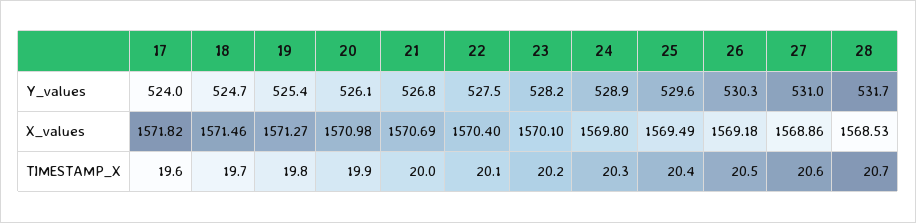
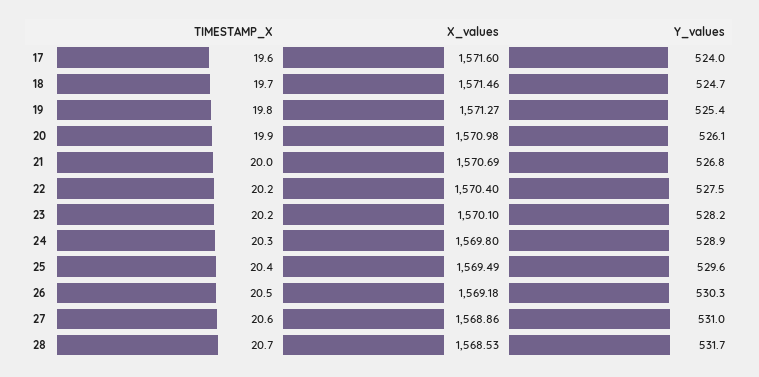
  {
    "17": {
      "Y_values": 524,
-     "X_values": 1571.82,
+     "X_values": 1571.6,
      "TIMESTAMP_X": 19.6
    },
    "18": {
      "Y_values": 524.7,
      "X_values": 1571.46,
      "TIMESTAMP_X": 19.7
    },
    "19": {
      "Y_values": 525.4,
      "X_values": 1571.27,
      "TIMESTAMP_X": 19.8
    },
    "20": {
      "Y_values": 526.1,
      "X_values": 1570.98,
      "TIMESTAMP_X": 19.9
    },
    "21": {
      "Y_values": 526.8,
      "X_values": 1570.69,
      "TIMESTAMP_X": 20
    },
    "22": {
      "Y_values": 527.5,
      "X_values": 1570.4,
-     "TIMESTAMP_X": 20.1
+     "TIMESTAMP_X": 20.2
    },
    "23": {
      "Y_values": 528.2,
      "X_values": 1570.1,
      "TIMESTAMP_X": 20.2
    },
    "24": {
      "Y_values": 528.9,
      "X_values": 1569.8,
      "TIMESTAMP_X": 20.3
    },
    "25": {
      "Y_values": 529.6,
      "X_values": 1569.49,
      "TIMESTAMP_X": 20.4
    },
    "26": {
      "Y_values": 530.3,
      "X_values": 1569.18,
      "TIMESTAMP_X": 20.5
    },
    "27": {
      "Y_values": 531,
      "X_values": 1568.86,
      "TIMESTAMP_X": 20.6
    },
    "28": {
      "Y_values": 531.7,
      "X_values": 1568.53,
      "TIMESTAMP_X": 20.7
    }
  }

